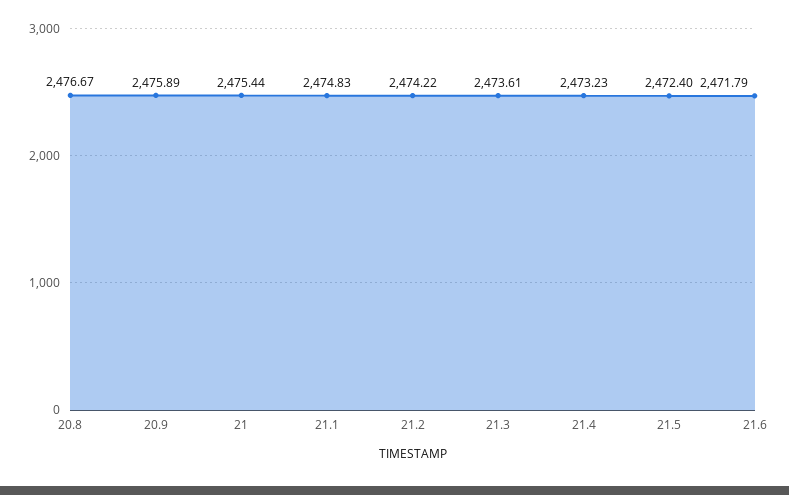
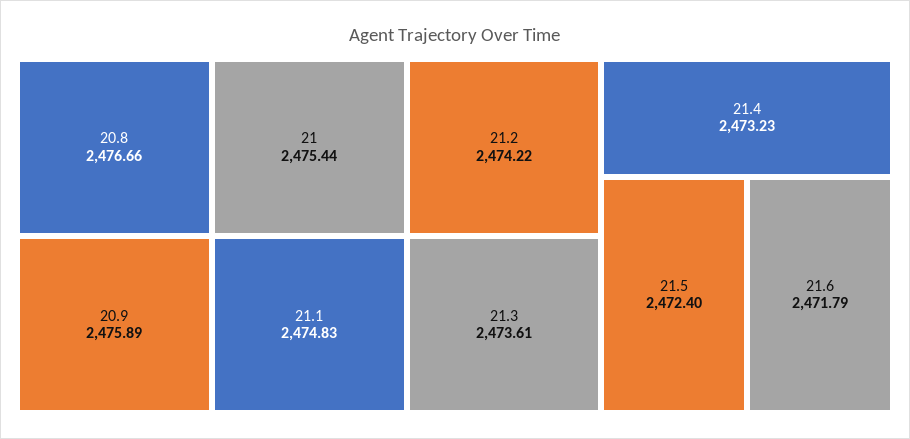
  {
-   "20.8": 2476.67,
+   "20.8": 2476.66,
    "20.9": 2475.89,
    "21": 2475.44,
    "21.1": 2474.83,
    "21.2": 2474.22,
    "21.3": 2473.61,
    "21.4": 2473.23,
    "21.5": 2472.4,
    "21.6": 2471.79
  }

